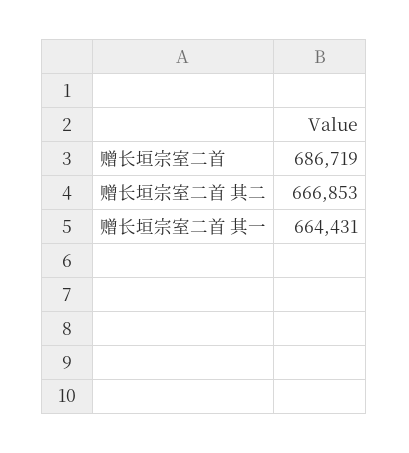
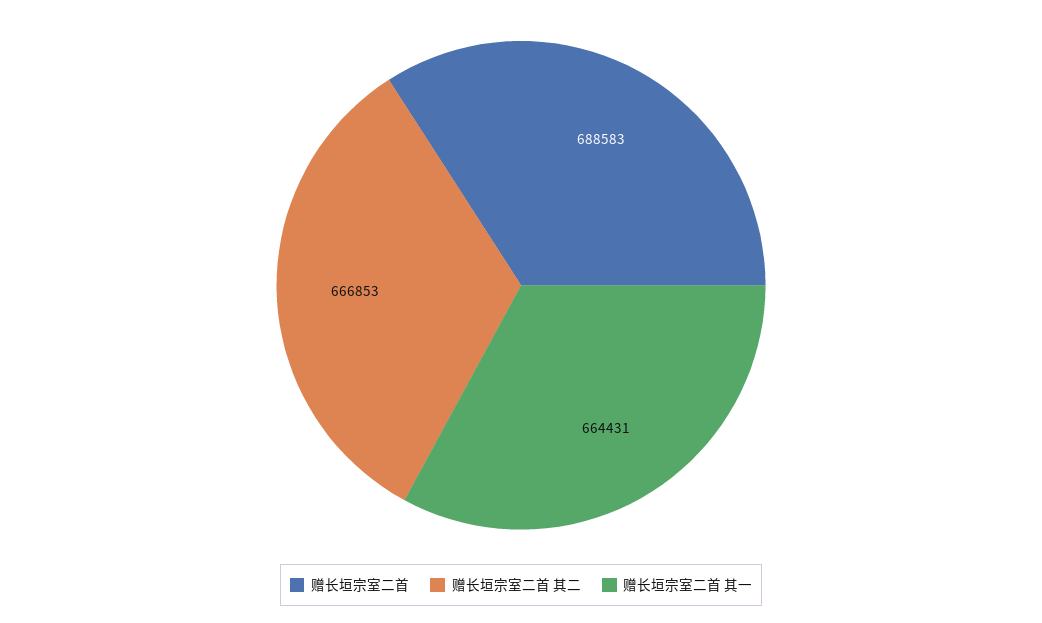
  {
-   "赠长垣宗室二首": 686719,
+   "赠长垣宗室二首": 688583,
    "赠长垣宗室二首 其二": 666853,
    "赠长垣宗室二首 其一": 664431
  }

